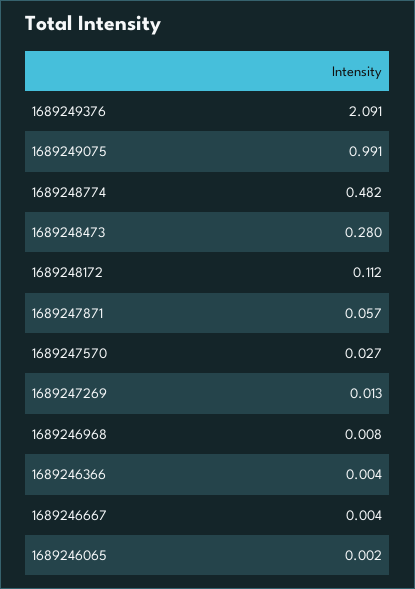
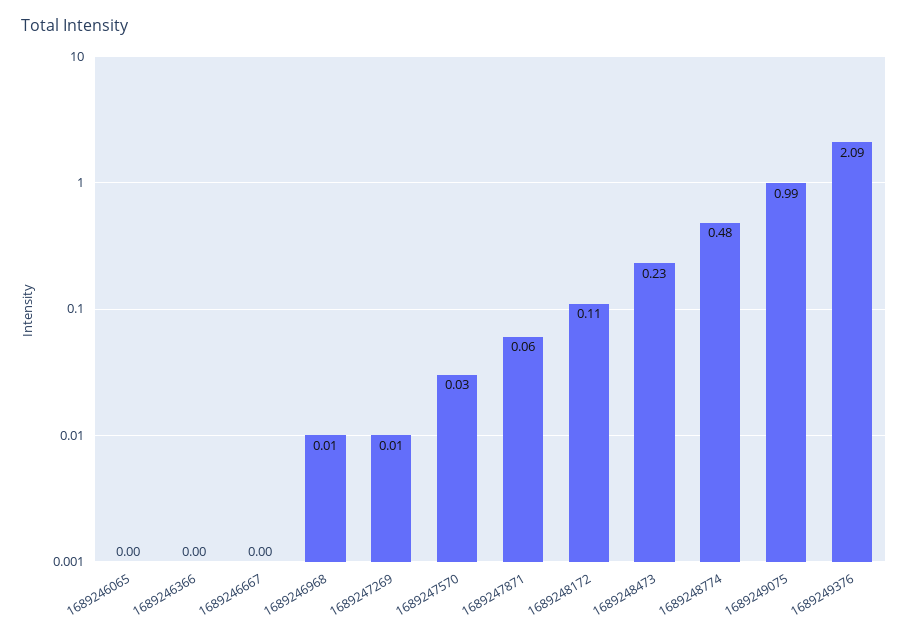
  {
    "1689249376": 2.091,
    "1689249075": 0.991,
    "1689248774": 0.482,
-   "1689248473": 0.28,
+   "1689248473": 0.23,
    "1689248172": 0.112,
    "1689247871": 0.057,
    "1689247570": 0.027,
    "1689247269": 0.013,
    "1689246968": 0.008,
    "1689246366": 0.004,
    "1689246667": 0.004,
    "1689246065": 0.002
  }

